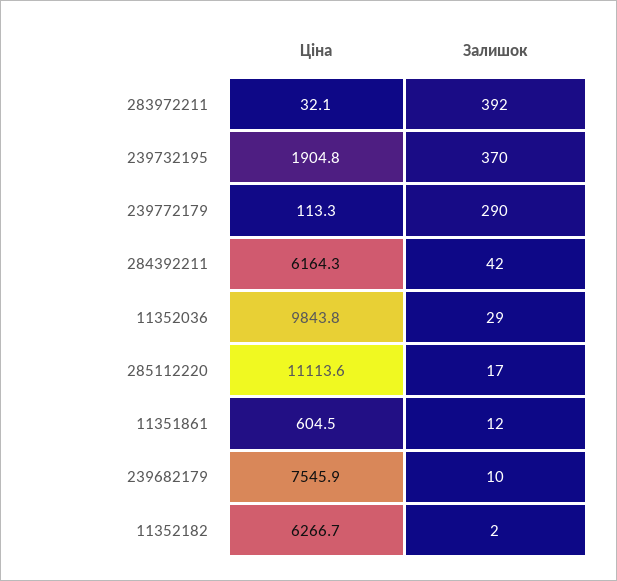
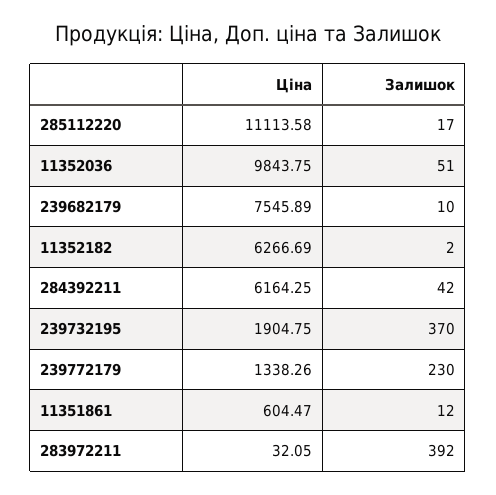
  {
    "Ціна": {
      "283972211": 32.05,
      "239732195": 1904.75,
-     "239772179": 113.3,
+     "239772179": 1338.26,
      "284392211": 6164.25,
      "11352036": 9843.75,
      "285112220": 11113.58,
      "11351861": 604.47,
      "239682179": 7545.89,
      "11352182": 6266.69
    },
    "Залишок": {
      "283972211": 392,
      "239732195": 370,
-     "239772179": 290,
+     "239772179": 230,
      "284392211": 42,
-     "11352036": 29,
+     "11352036": 51,
      "285112220": 17,
      "11351861": 12,
      "239682179": 10,
      "11352182": 2
    }
  }

